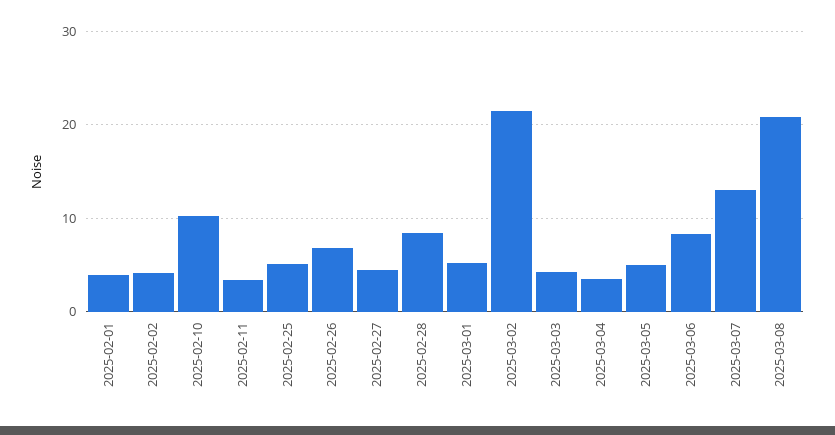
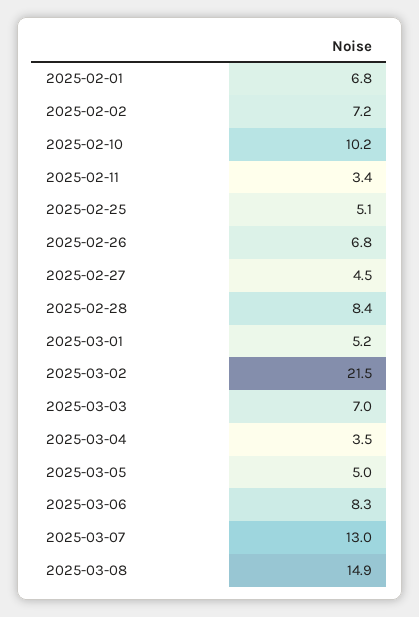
  {
-   "2025-02-01": 4,
+   "2025-02-01": 6.8,
-   "2025-02-02": 4,
+   "2025-02-02": 7.2,
    "2025-02-10": 10.2,
    "2025-02-11": 3.4,
    "2025-02-25": 5.1,
    "2025-02-26": 6.8,
    "2025-02-27": 4.5,
    "2025-02-28": 8.4,
    "2025-03-01": 5.2,
    "2025-03-02": 21.5,
-   "2025-03-03": 4,
+   "2025-03-03": 7,
    "2025-03-04": 3.5,
    "2025-03-05": 5,
    "2025-03-06": 8.3,
    "2025-03-07": 13,
-   "2025-03-08": 21
+   "2025-03-08": 14.9
  }

